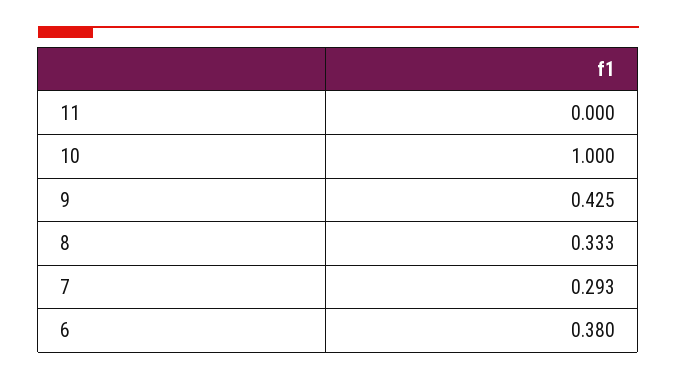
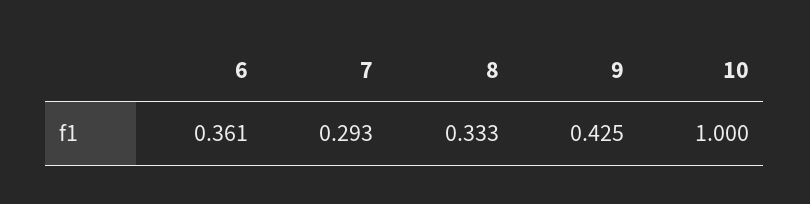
  {
-   "11": 0,
    "10": 1,
    "9": 0.425,
    "8": 0.333,
    "7": 0.293,
-   "6": 0.38
+   "6": 0.361
  }

